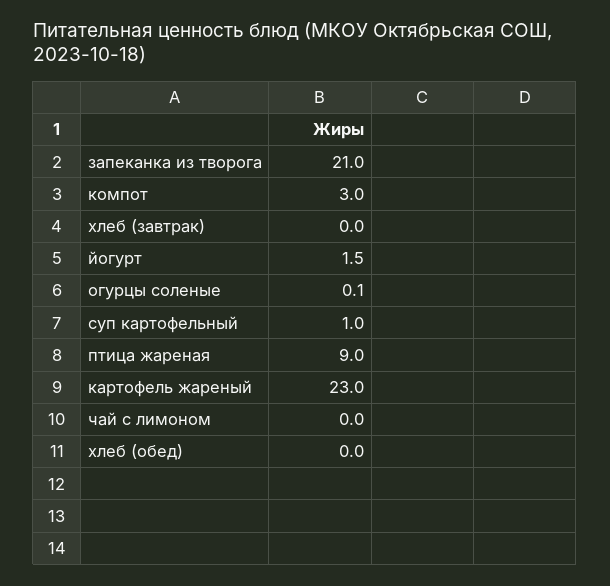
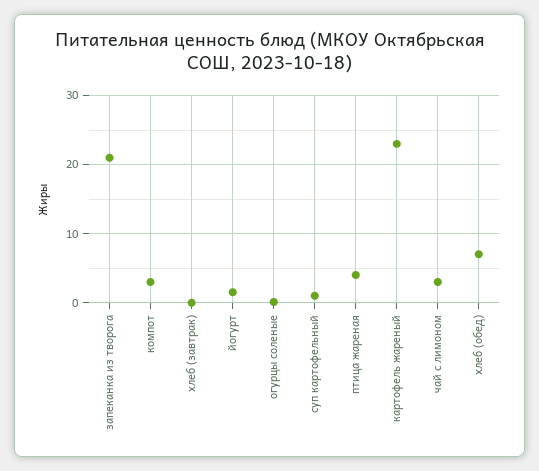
  {
    "запеканка из творога": 21,
    "компот": 3,
    "хлеб (завтрак)": 0,
    "йогурт": 1.5,
    "огурцы соленые": 0.1,
    "суп картофельный": 1,
-   "птица жареная": 9,
+   "птица жареная": 4,
    "картофель жареный": 23,
-   "чай с лимоном": 0,
+   "чай с лимоном": 3,
-   "хлеб (обед)": 0
+   "хлеб (обед)": 7
  }

